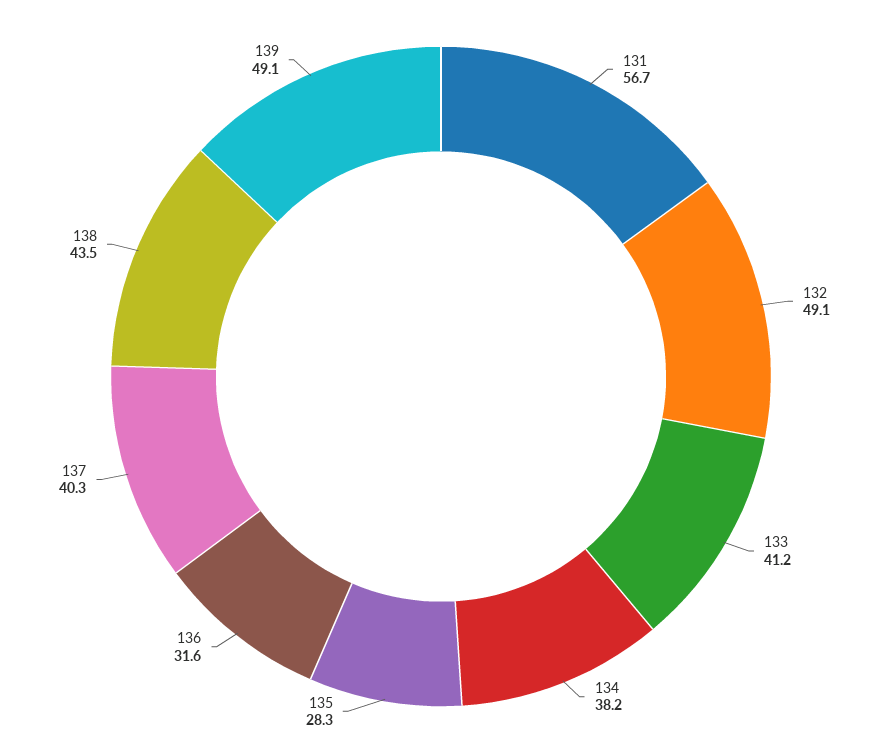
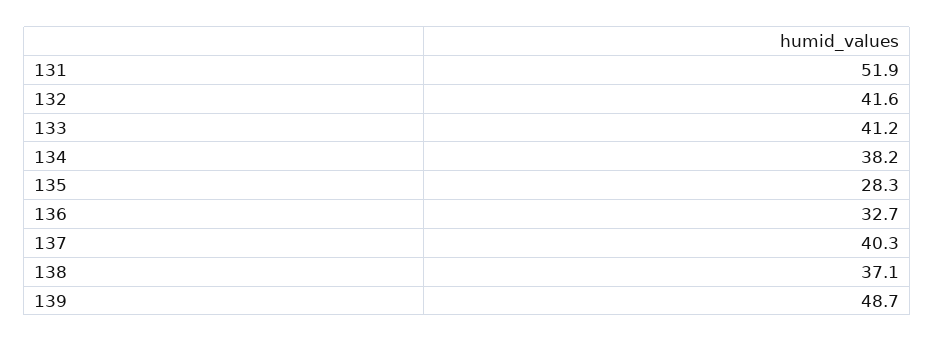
  {
-   "131": 56.7,
+   "131": 51.9,
-   "132": 49.1,
+   "132": 41.6,
    "133": 41.2,
    "134": 38.2,
    "135": 28.3,
-   "136": 31.6,
+   "136": 32.7,
    "137": 40.3,
-   "138": 43.5,
+   "138": 37.1,
-   "139": 49.1
+   "139": 48.7
  }

